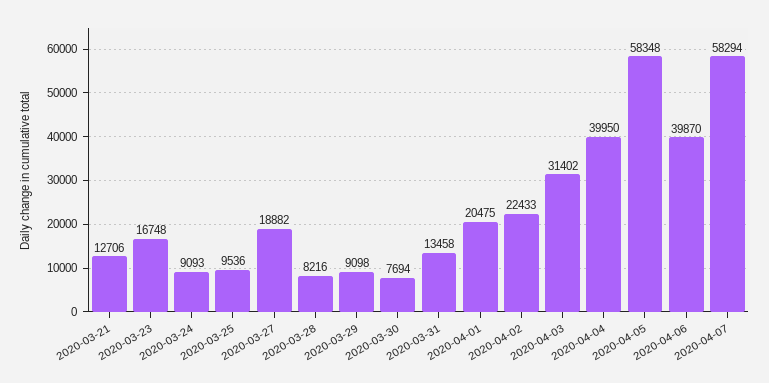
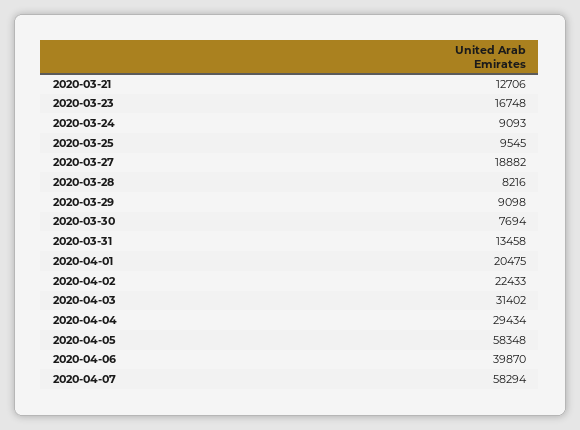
  {
    "2020-03-21": 12706,
    "2020-03-23": 16748,
    "2020-03-24": 9093,
-   "2020-03-25": 9536,
+   "2020-03-25": 9545,
    "2020-03-27": 18882,
    "2020-03-28": 8216,
    "2020-03-29": 9098,
    "2020-03-30": 7694,
    "2020-03-31": 13458,
    "2020-04-01": 20475,
    "2020-04-02": 22433,
    "2020-04-03": 31402,
-   "2020-04-04": 39950,
+   "2020-04-04": 29434,
    "2020-04-05": 58348,
    "2020-04-06": 39870,
    "2020-04-07": 58294
  }

